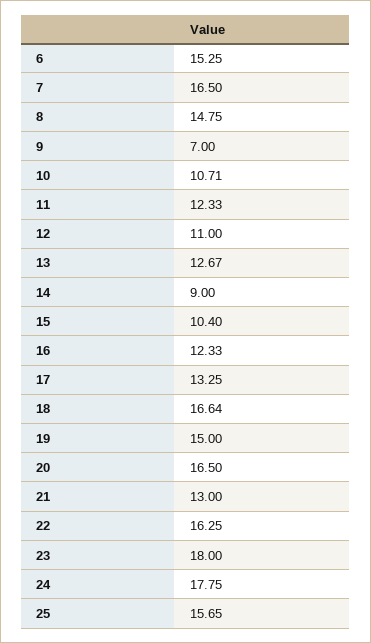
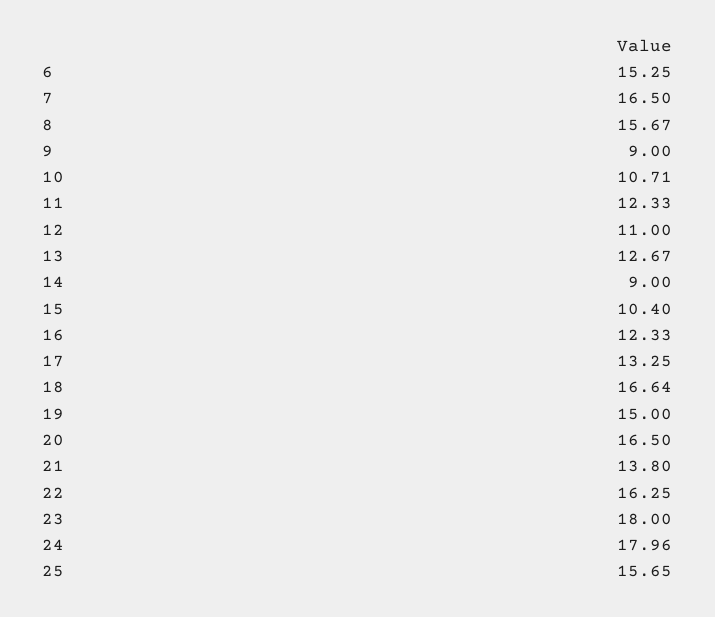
  {
    "6": 15.25,
    "7": 16.5,
-   "8": 14.75,
+   "8": 15.67,
-   "9": 7,
+   "9": 9,
    "10": 10.71,
    "11": 12.33,
    "12": 11,
    "13": 12.67,
    "14": 9,
    "15": 10.4,
    "16": 12.33,
    "17": 13.25,
    "18": 16.64,
    "19": 15,
    "20": 16.5,
-   "21": 13,
+   "21": 13.8,
    "22": 16.25,
    "23": 18,
-   "24": 17.75,
+   "24": 17.96,
    "25": 15.65
  }

